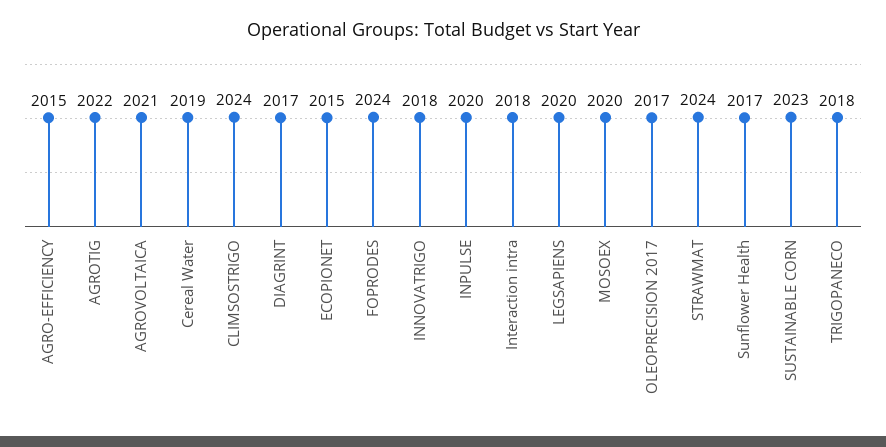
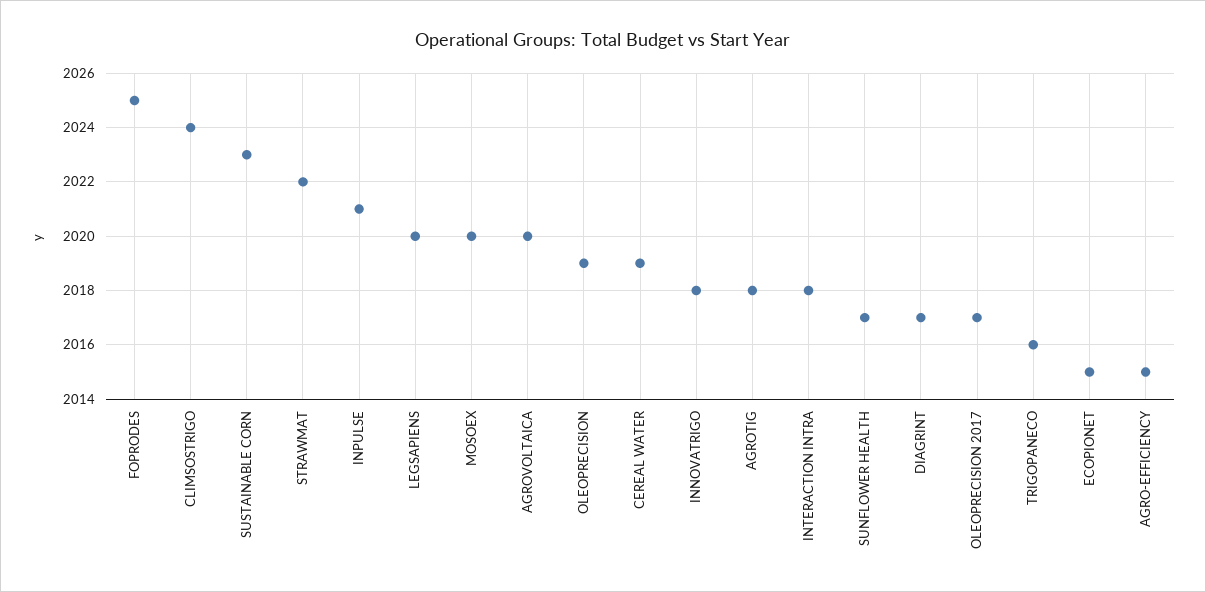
  {
    "AGRO-EFFICIENCY": 2015,
-   "AGROTIG": 2022,
+   "AGROTIG": 2018,
-   "AGROVOLTAICA": 2021,
+   "AGROVOLTAICA": 2020,
    "Cereal Water": 2019,
    "CLIMSOSTRIGO": 2024,
    "DIAGRINT": 2017,
    "ECOPIONET": 2015,
-   "FOPRODES": 2024,
+   "FOPRODES": 2025,
    "INNOVATRIGO": 2018,
-   "INPULSE": 2020,
+   "INPULSE": 2021,
    "Interaction intra": 2018,
    "LEGSAPIENS": 2020,
    "MOSOEX": 2020,
    "OLEOPRECISION 2017": 2017,
-   "STRAWMAT": 2024,
+   "STRAWMAT": 2022,
    "Sunflower Health": 2017,
    "SUSTAINABLE CORN": 2023,
-   "TRIGOPANECO": 2018
+   "TRIGOPANECO": 2016,
+   "OLEOPRECISION": 2019
  }

